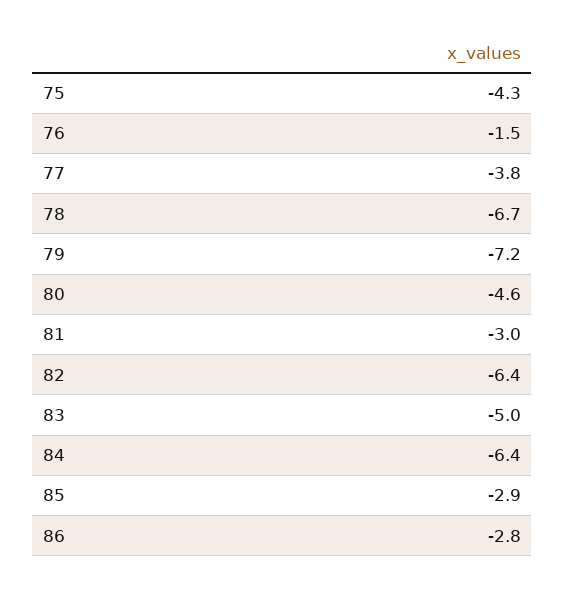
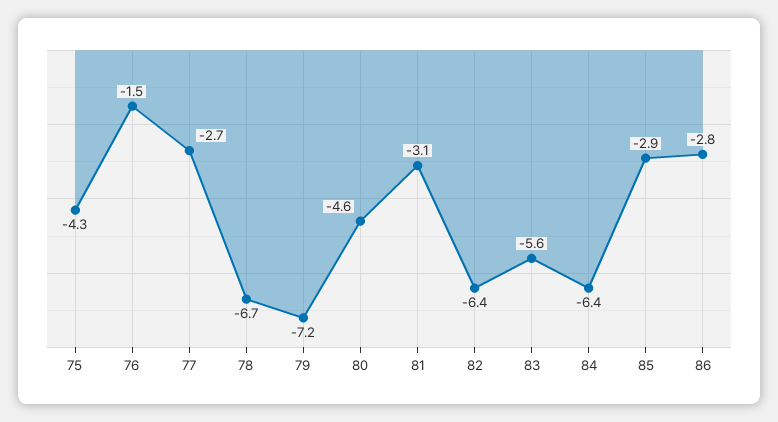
  {
    "75": -4.3,
    "76": -1.5,
-   "77": -3.8,
+   "77": -2.7,
    "78": -6.7,
    "79": -7.2,
    "80": -4.6,
-   "81": -3,
+   "81": -3.1,
    "82": -6.4,
-   "83": -5,
+   "83": -5.6,
    "84": -6.4,
    "85": -2.9,
    "86": -2.8
  }

